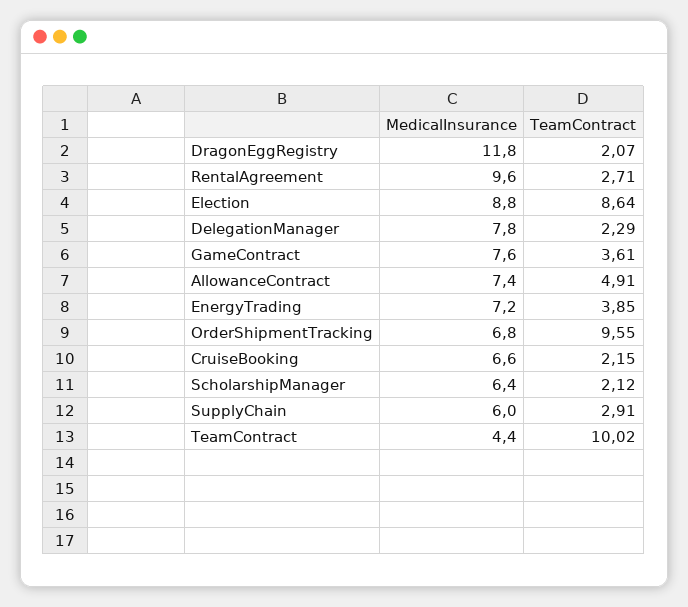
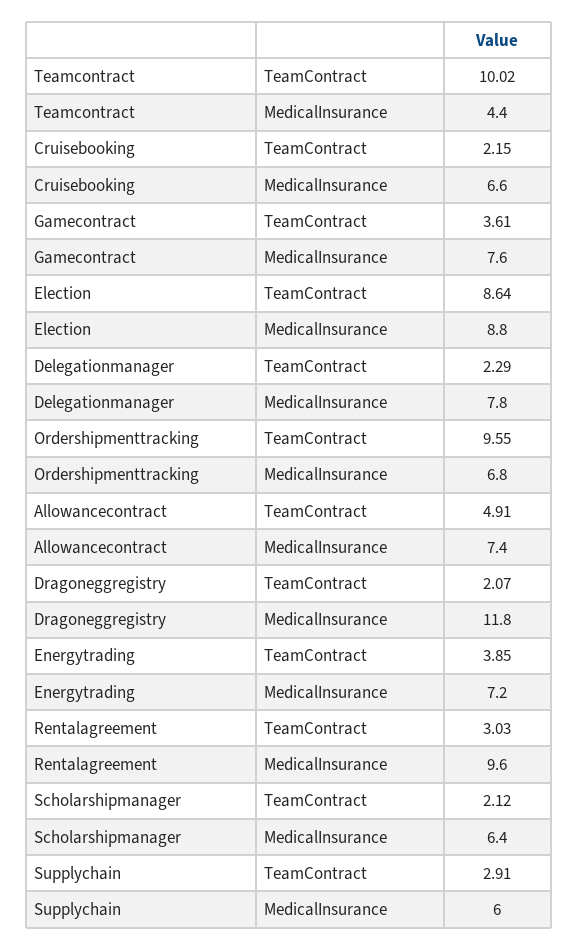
  {
    "MedicalInsurance": {
      "DragonEggRegistry": 11.8,
      "RentalAgreement": 9.6,
      "Election": 8.8,
      "DelegationManager": 7.8,
      "GameContract": 7.6,
      "AllowanceContract": 7.4,
      "EnergyTrading": 7.2,
      "OrderShipmentTracking": 6.8,
      "CruiseBooking": 6.6,
      "ScholarshipManager": 6.4,
      "SupplyChain": 6,
      "TeamContract": 4.4
    },
    "TeamContract": {
      "DragonEggRegistry": 2.07,
-     "RentalAgreement": 2.71,
+     "RentalAgreement": 3.03,
      "Election": 8.64,
      "DelegationManager": 2.29,
      "GameContract": 3.61,
      "AllowanceContract": 4.91,
      "EnergyTrading": 3.85,
      "OrderShipmentTracking": 9.55,
      "CruiseBooking": 2.15,
      "ScholarshipManager": 2.12,
      "SupplyChain": 2.91,
      "TeamContract": 10.02
    }
  }

